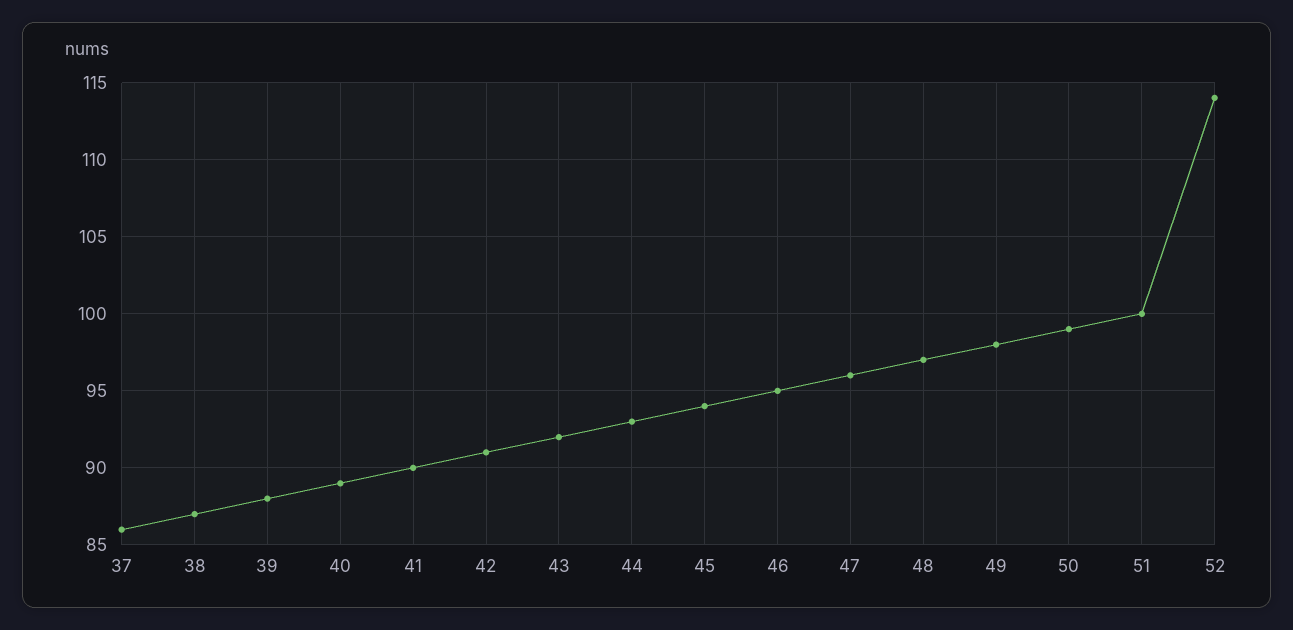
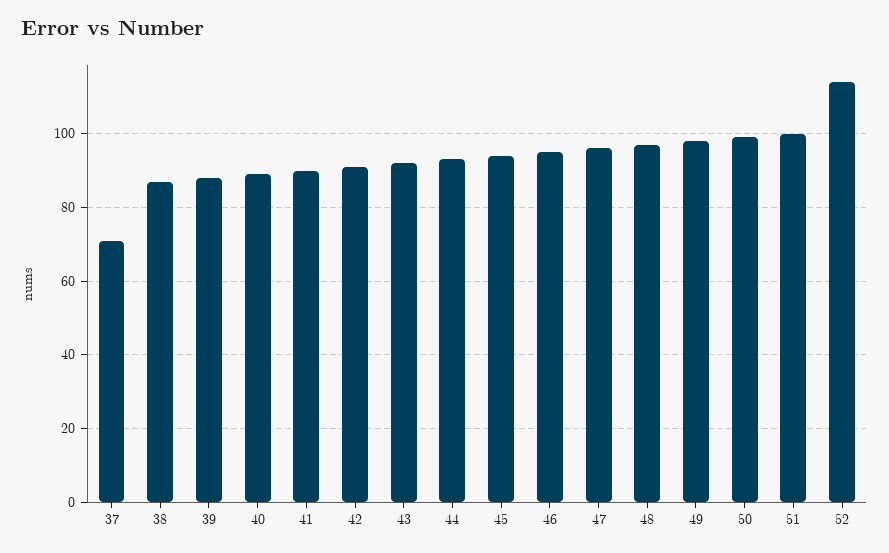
  {
-   "37": 86,
+   "37": 70,
    "38": 87,
    "39": 88,
    "40": 89,
    "41": 90,
    "42": 91,
    "43": 92,
    "44": 93,
    "45": 94,
    "46": 95,
    "47": 96,
    "48": 97,
    "49": 98,
    "50": 99,
    "51": 100,
    "52": 114
  }

